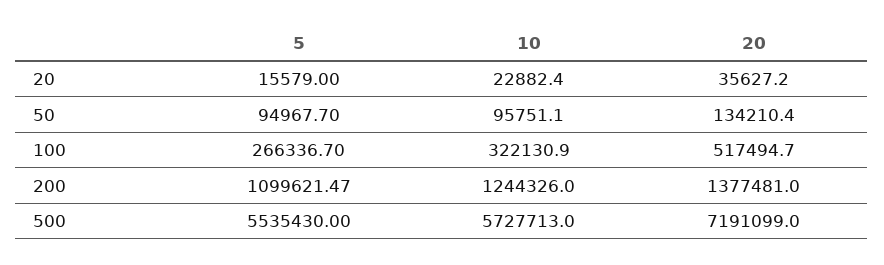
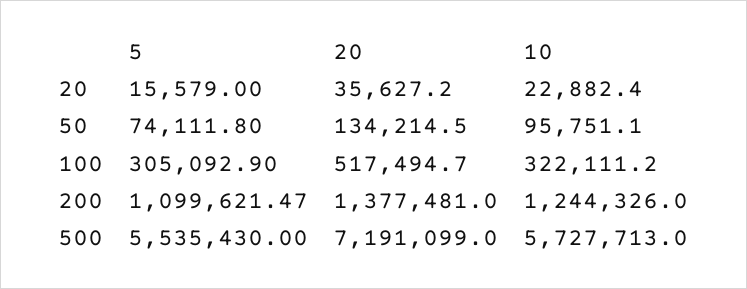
  {
    "5": {
      "20": 15579,
-     "50": 94967.7,
+     "50": 74111.8,
-     "100": 266336.7,
+     "100": 305092.9,
      "200": 1099621.47,
      "500": 5535430
    },
    "10": {
      "20": 22882.4,
      "50": 95751.1,
-     "100": 322130.9,
+     "100": 322111.2,
      "200": 1244326,
      "500": 5727713
    },
    "20": {
      "20": 35627.2,
-     "50": 134210.4,
+     "50": 134214.5,
      "100": 517494.7,
      "200": 1377481,
      "500": 7191099
    }
  }

